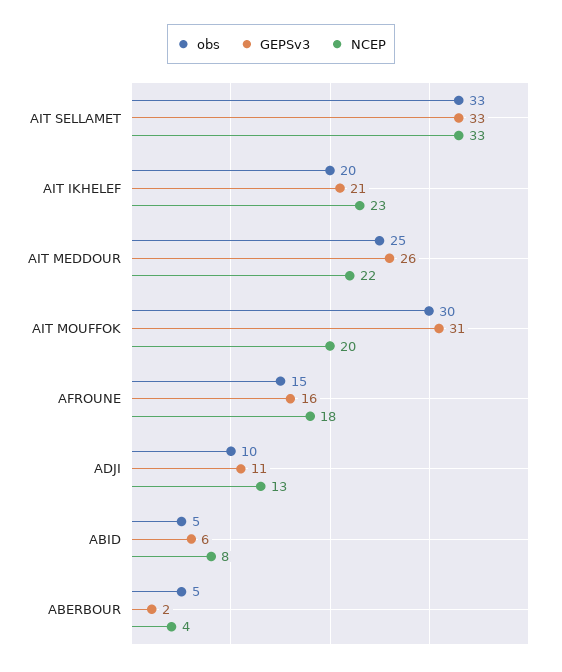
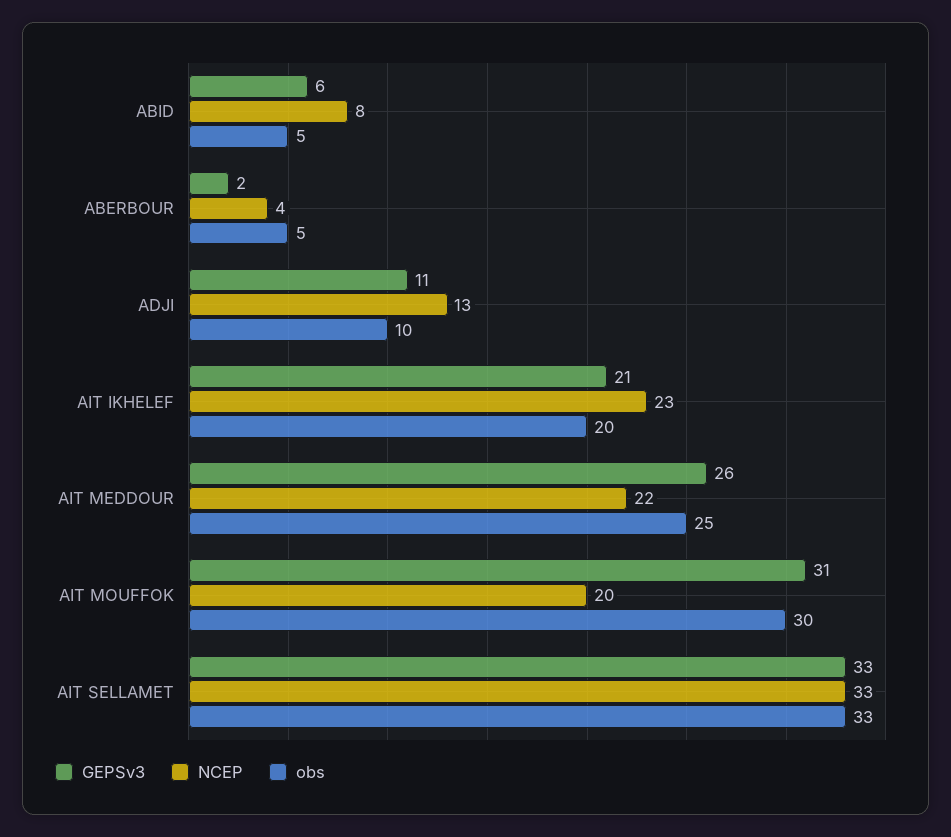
  {
    "obs": {
      "AIT SELLAMET": 33,
      "AIT IKHELEF": 20,
      "AIT MEDDOUR": 25,
      "AIT MOUFFOK": 30,
-     "AFROUNE": 15,
      "ADJI": 10,
      "ABID": 5,
      "ABERBOUR": 5
    },
    "GEPSv3": {
      "AIT SELLAMET": 33,
      "AIT IKHELEF": 21,
      "AIT MEDDOUR": 26,
      "AIT MOUFFOK": 31,
-     "AFROUNE": 16,
      "ADJI": 11,
      "ABID": 6,
      "ABERBOUR": 2
    },
    "NCEP": {
      "AIT SELLAMET": 33,
      "AIT IKHELEF": 23,
      "AIT MEDDOUR": 22,
      "AIT MOUFFOK": 20,
-     "AFROUNE": 18,
      "ADJI": 13,
      "ABID": 8,
      "ABERBOUR": 4
    }
  }

